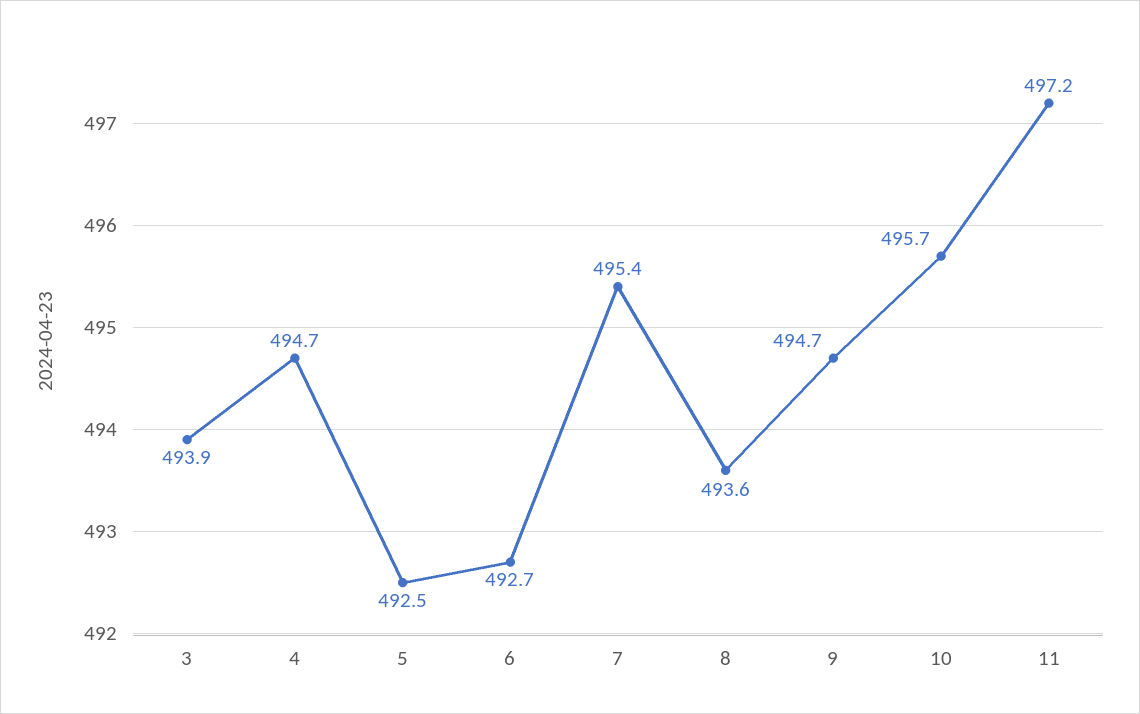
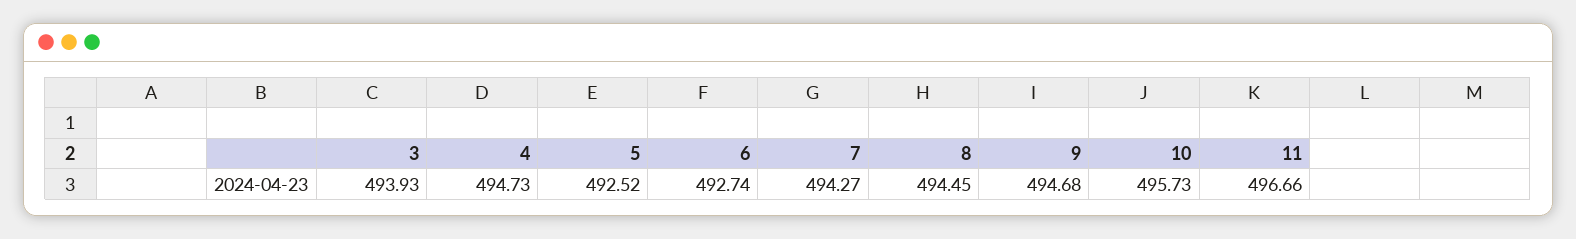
  {
    "3": 493.93,
    "4": 494.73,
    "5": 492.52,
    "6": 492.74,
-   "7": 495.4,
+   "7": 494.27,
-   "8": 493.6,
+   "8": 494.45,
    "9": 494.68,
    "10": 495.73,
-   "11": 497.2
+   "11": 496.66
  }

